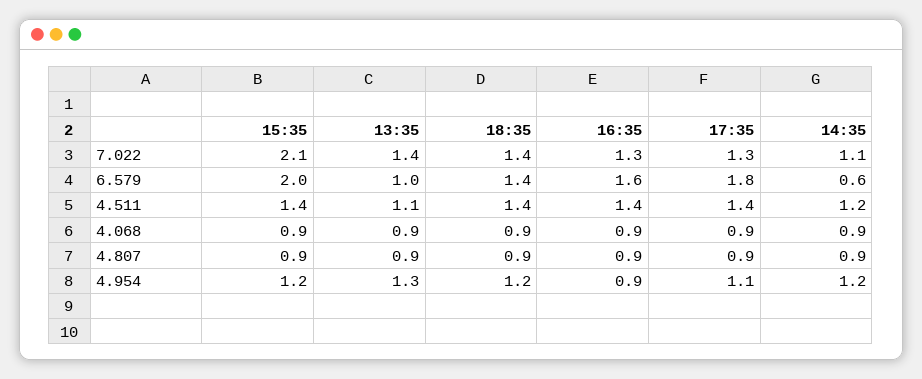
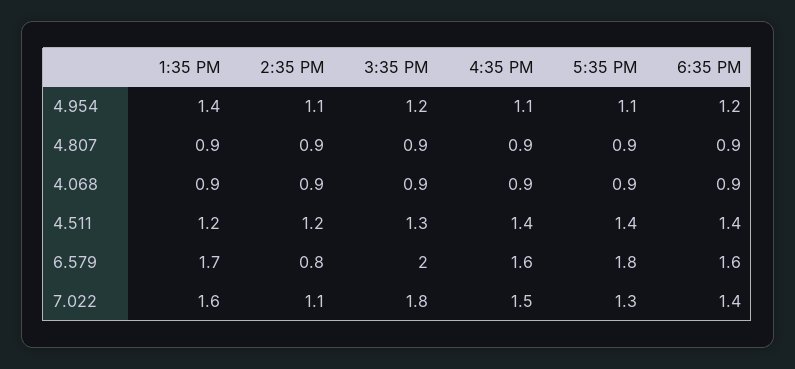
  {
    "15:35": {
-     "7.022": 2.1,
+     "7.022": 1.8,
      "6.579": 2,
-     "4.511": 1.4,
+     "4.511": 1.3,
      "4.068": 0.9,
      "4.807": 0.9,
      "4.954": 1.2
    },
    "13:35": {
-     "7.022": 1.4,
+     "7.022": 1.6,
-     "6.579": 1,
+     "6.579": 1.7,
-     "4.511": 1.1,
+     "4.511": 1.2,
      "4.068": 0.9,
      "4.807": 0.9,
-     "4.954": 1.3
+     "4.954": 1.4
    },
    "18:35": {
      "7.022": 1.4,
-     "6.579": 1.4,
+     "6.579": 1.6,
      "4.511": 1.4,
      "4.068": 0.9,
      "4.807": 0.9,
      "4.954": 1.2
    },
    "16:35": {
-     "7.022": 1.3,
+     "7.022": 1.5,
      "6.579": 1.6,
      "4.511": 1.4,
      "4.068": 0.9,
      "4.807": 0.9,
-     "4.954": 0.9
+     "4.954": 1.1
    },
    "17:35": {
      "7.022": 1.3,
      "6.579": 1.8,
      "4.511": 1.4,
      "4.068": 0.9,
      "4.807": 0.9,
      "4.954": 1.1
    },
    "14:35": {
      "7.022": 1.1,
-     "6.579": 0.6,
+     "6.579": 0.8,
      "4.511": 1.2,
      "4.068": 0.9,
      "4.807": 0.9,
-     "4.954": 1.2
+     "4.954": 1.1
    }
  }

